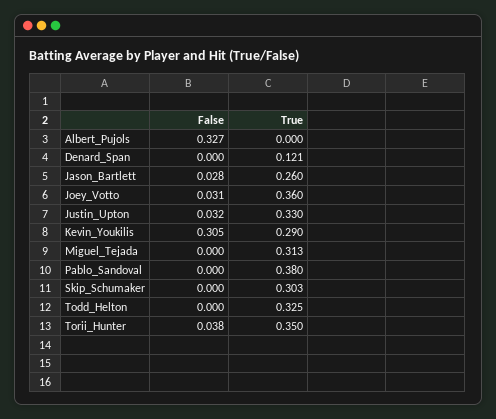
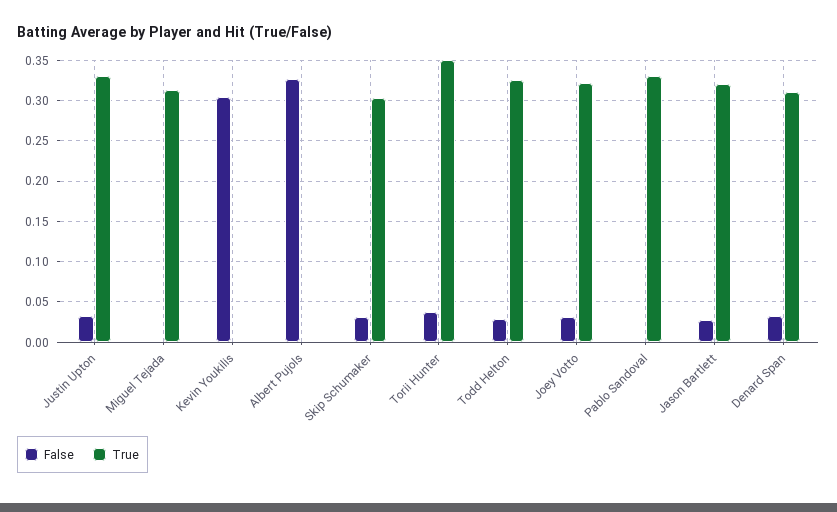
  {
    "False": {
      "Albert_Pujols": 0.327,
-     "Denard_Span": 0,
+     "Denard_Span": 0.03,
      "Jason_Bartlett": 0.028,
      "Joey_Votto": 0.031,
      "Justin_Upton": 0.032,
      "Kevin_Youkilis": 0.305,
      "Miguel_Tejada": 0,
      "Pablo_Sandoval": 0,
-     "Skip_Schumaker": 0,
+     "Skip_Schumaker": 0.03,
-     "Todd_Helton": 0,
+     "Todd_Helton": 0.03,
      "Torii_Hunter": 0.038
    },
    "True": {
      "Albert_Pujols": 0,
-     "Denard_Span": 0.121,
+     "Denard_Span": 0.31,
-     "Jason_Bartlett": 0.26,
+     "Jason_Bartlett": 0.32,
-     "Joey_Votto": 0.36,
+     "Joey_Votto": 0.32,
      "Justin_Upton": 0.33,
-     "Kevin_Youkilis": 0.29,
+     "Kevin_Youkilis": 0,
      "Miguel_Tejada": 0.313,
-     "Pablo_Sandoval": 0.38,
+     "Pablo_Sandoval": 0.33,
      "Skip_Schumaker": 0.303,
      "Todd_Helton": 0.325,
      "Torii_Hunter": 0.35
    }
  }

